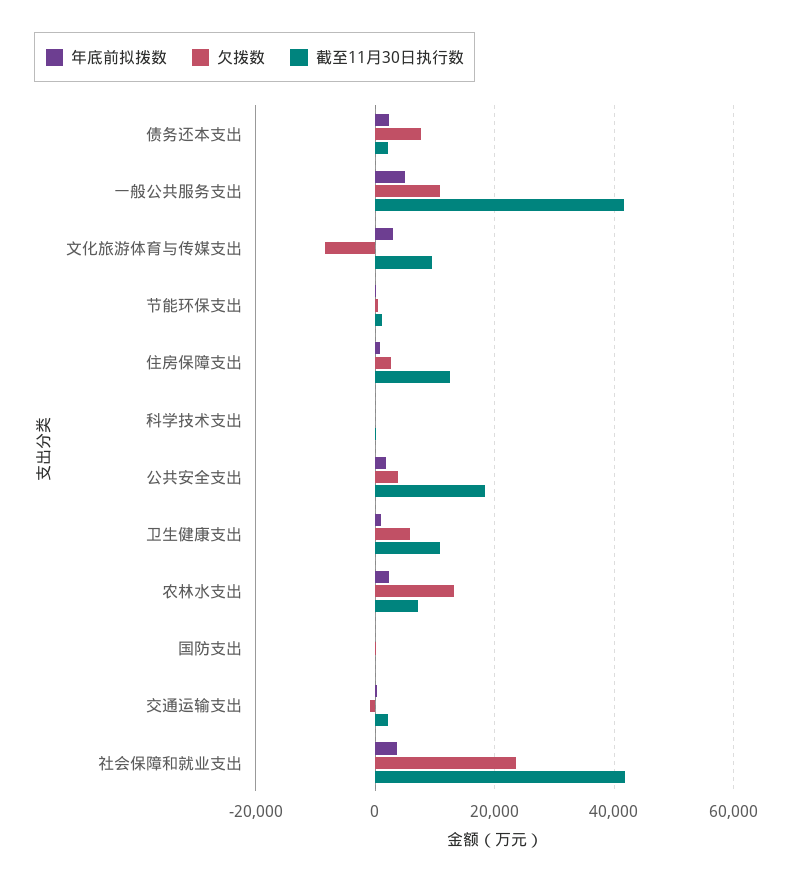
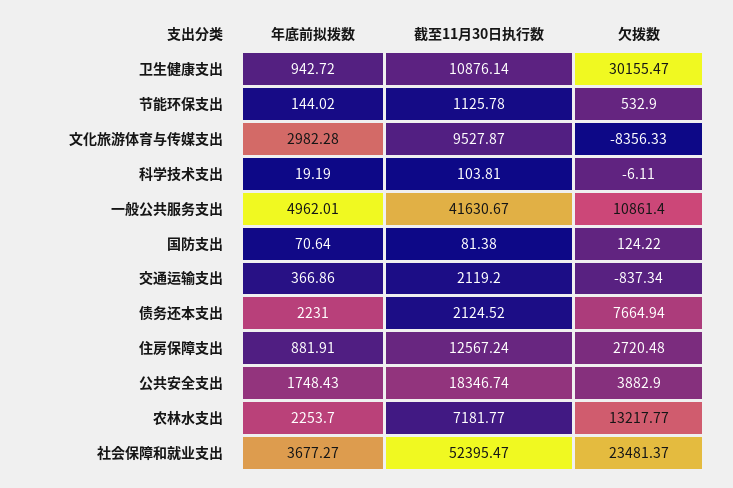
  {
    "年底前拟拨数": {
      "债务还本支出": 2231,
      "一般公共服务支出": 4962.01,
      "文化旅游体育与传媒支出": 2982.28,
      "节能环保支出": 144.02,
      "住房保障支出": 881.91,
      "科学技术支出": 19.19,
      "公共安全支出": 1748.43,
      "卫生健康支出": 942.72,
      "农林水支出": 2253.7,
      "国防支出": 70.64,
      "交通运输支出": 366.86,
      "社会保障和就业支出": 3677.27
    },
    "欠拨数": {
      "债务还本支出": 7664.94,
      "一般公共服务支出": 10861.4,
      "文化旅游体育与传媒支出": -8356.33,
      "节能环保支出": 532.9,
      "住房保障支出": 2720.48,
      "科学技术支出": -6.11,
      "公共安全支出": 3882.9,
-     "卫生健康支出": 6000,
+     "卫生健康支出": 30155.47,
      "农林水支出": 13217.77,
      "国防支出": 124.22,
      "交通运输支出": -837.34,
      "社会保障和就业支出": 23481.37
    },
    "截至11月30日执行数": {
      "债务还本支出": 2124.52,
      "一般公共服务支出": 41630.67,
      "文化旅游体育与传媒支出": 9527.87,
      "节能环保支出": 1125.78,
      "住房保障支出": 12567.24,
      "科学技术支出": 103.81,
      "公共安全支出": 18346.74,
      "卫生健康支出": 10876.14,
      "农林水支出": 7181.77,
      "国防支出": 81.38,
      "交通运输支出": 2119.2,
-     "社会保障和就业支出": 42000
+     "社会保障和就业支出": 52395.47
    }
  }

